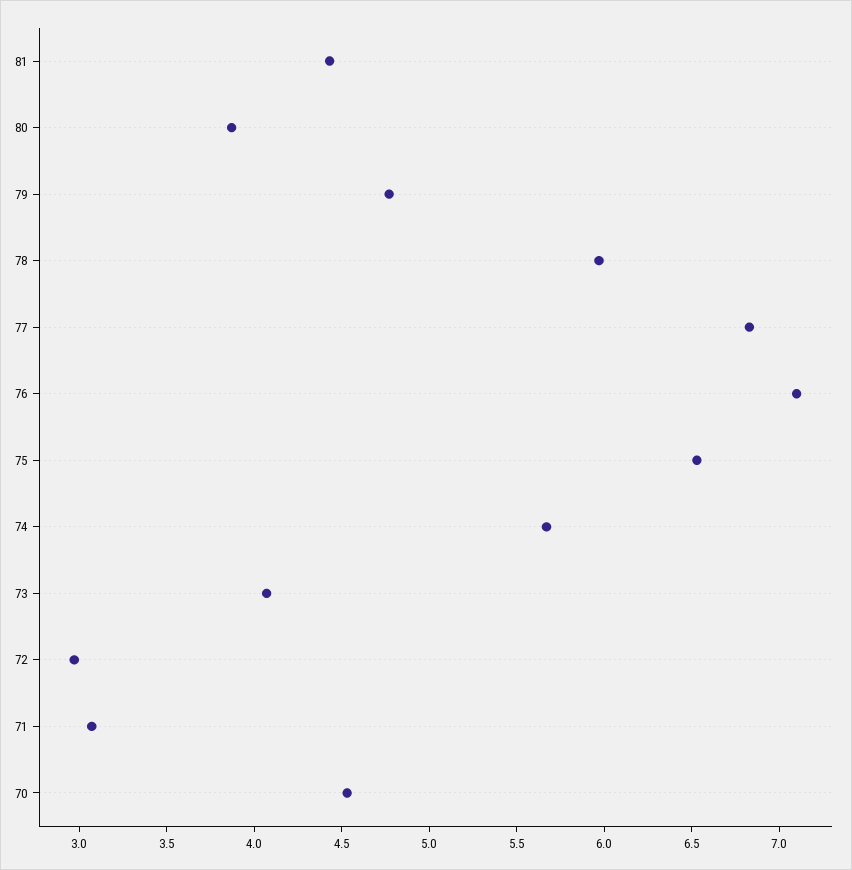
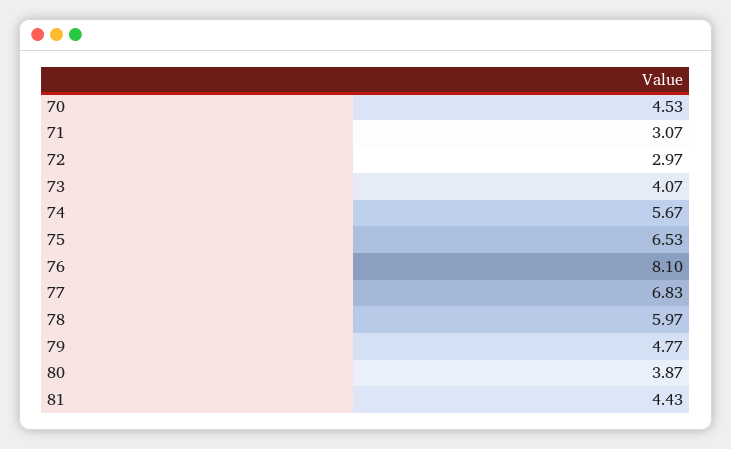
  {
    "81": 4.43,
    "80": 3.87,
    "79": 4.77,
    "78": 5.97,
    "77": 6.83,
-   "76": 7.1,
+   "76": 8.1,
    "75": 6.53,
    "74": 5.67,
    "73": 4.07,
    "72": 2.97,
    "71": 3.07,
    "70": 4.53
  }

